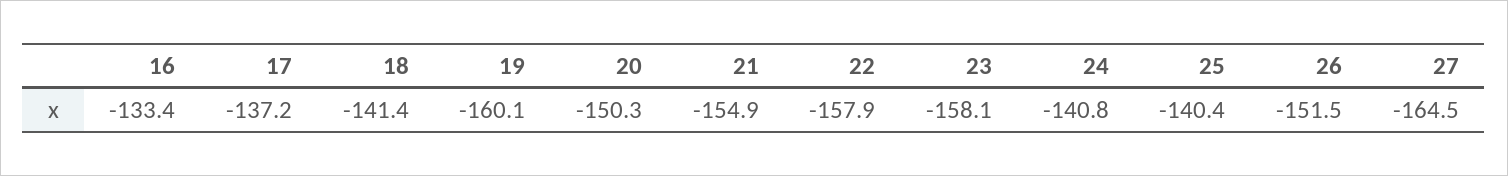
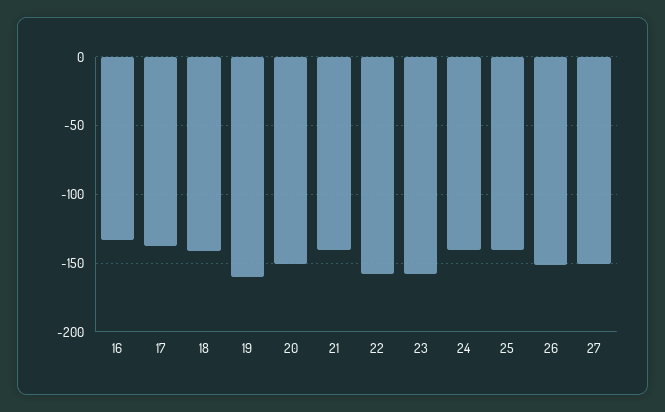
  {
    "16": -133.4,
    "17": -137.2,
    "18": -141.4,
    "19": -160.1,
    "20": -150.3,
-   "21": -154.9,
+   "21": -140,
    "22": -157.9,
    "23": -158.1,
    "24": -140.8,
    "25": -140.4,
    "26": -151.5,
-   "27": -164.5
+   "27": -150
  }

